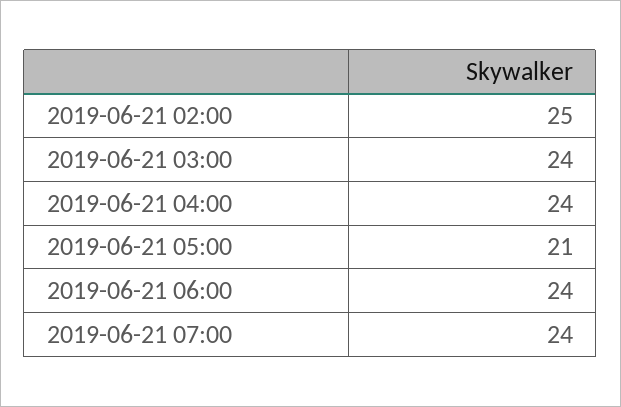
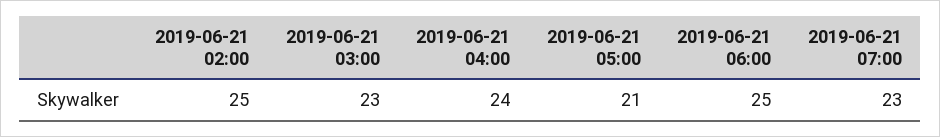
  {
    "2019-06-21 02:00": 25,
-   "2019-06-21 03:00": 24,
+   "2019-06-21 03:00": 23,
    "2019-06-21 04:00": 24,
    "2019-06-21 05:00": 21,
-   "2019-06-21 06:00": 24,
+   "2019-06-21 06:00": 25,
-   "2019-06-21 07:00": 24
+   "2019-06-21 07:00": 23
  }

